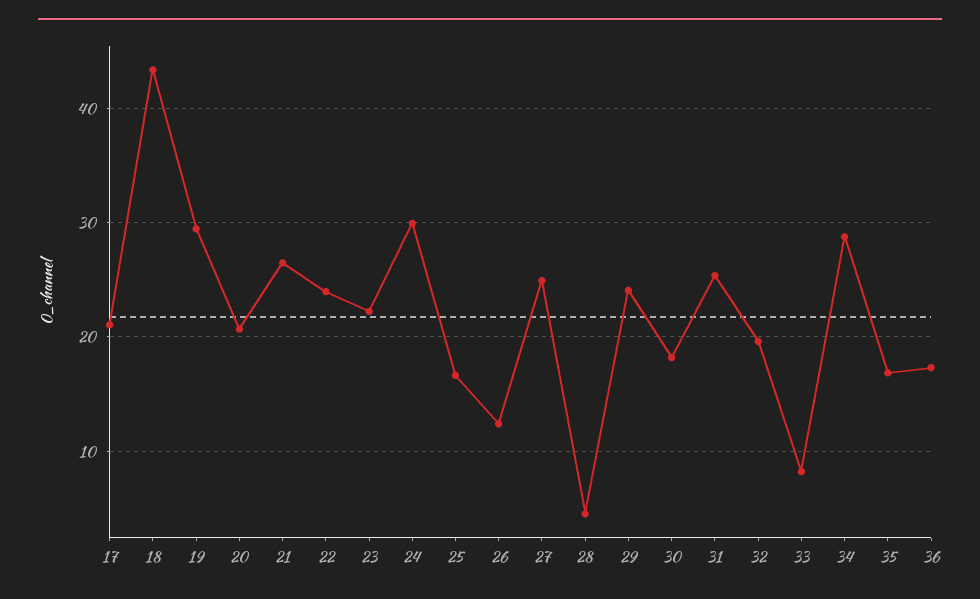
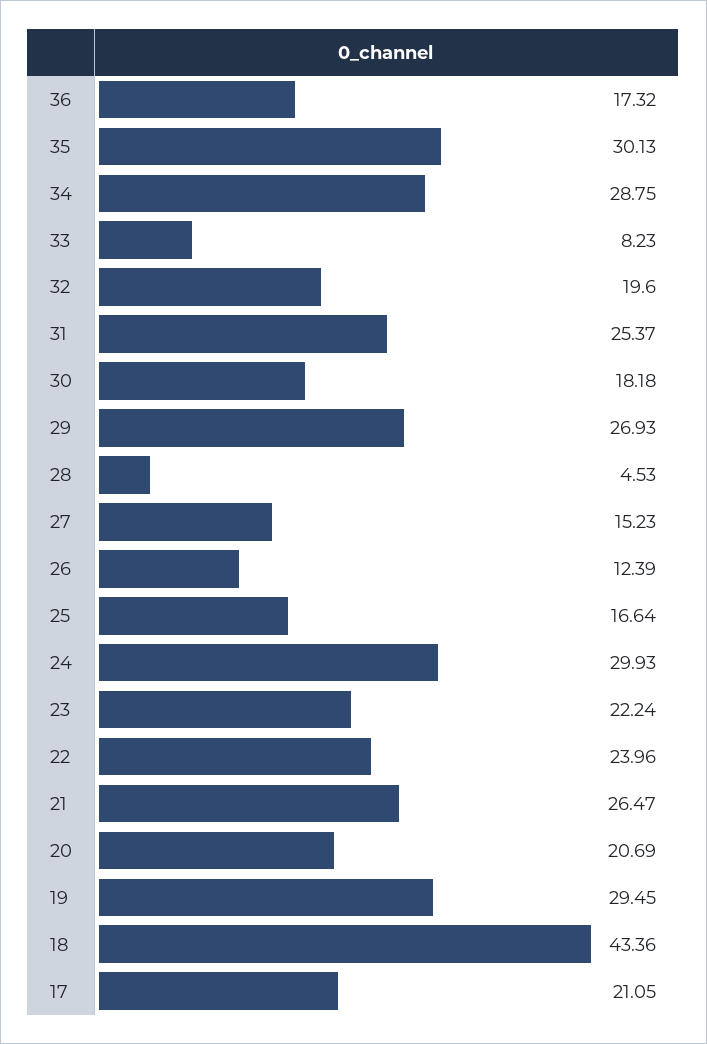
  {
    "17": 21.05,
    "18": 43.36,
    "19": 29.45,
    "20": 20.69,
    "21": 26.47,
    "22": 23.96,
    "23": 22.24,
    "24": 29.93,
    "25": 16.64,
    "26": 12.39,
-   "27": 25,
+   "27": 15.23,
    "28": 4.53,
-   "29": 24,
+   "29": 26.93,
    "30": 18.18,
    "31": 25.37,
    "32": 19.6,
    "33": 8.23,
    "34": 28.75,
-   "35": 17,
+   "35": 30.13,
    "36": 17.32
  }

